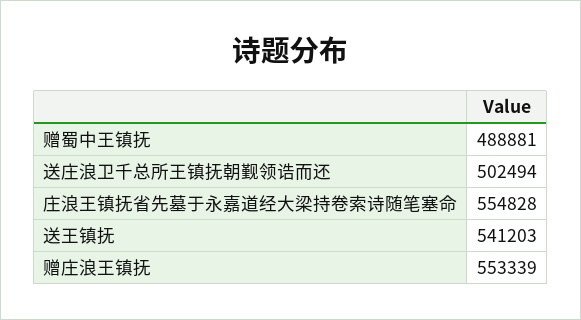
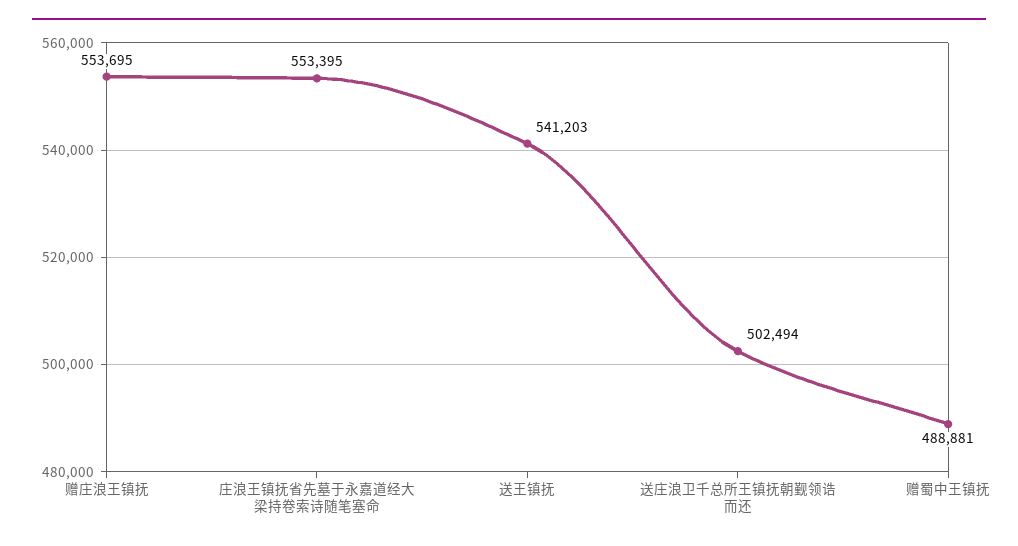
  {
    "赠蜀中王镇抚": 488881,
    "送庄浪卫千总所王镇抚朝觐领诰而还": 502494,
-   "庄浪王镇抚省先墓于永嘉道经大梁持卷索诗随笔塞命": 554828,
+   "庄浪王镇抚省先墓于永嘉道经大梁持卷索诗随笔塞命": 553395,
    "送王镇抚": 541203,
-   "赠庄浪王镇抚": 553339
+   "赠庄浪王镇抚": 553695
  }

